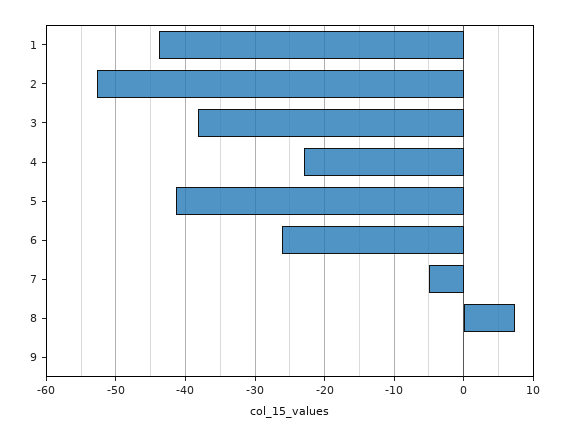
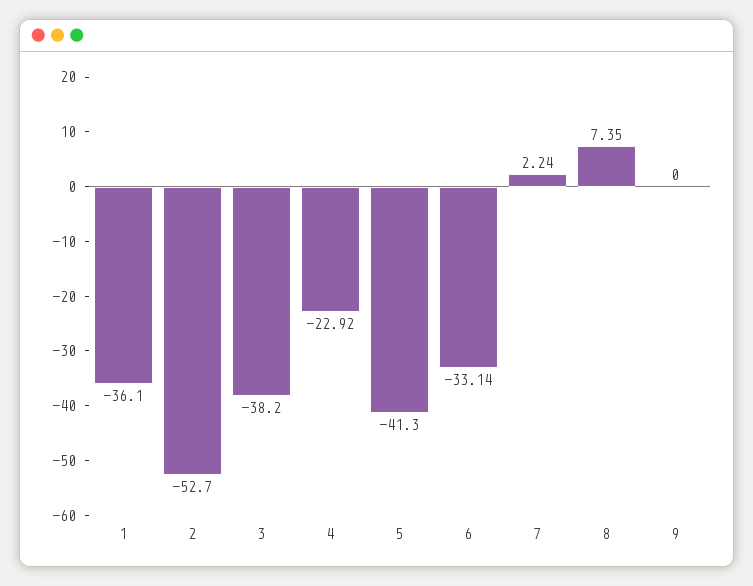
  {
-   "1": -44,
+   "1": -36.1,
    "2": -52.7,
    "3": -38.2,
    "4": -22.92,
    "5": -41.3,
-   "6": -26,
+   "6": -33.14,
-   "7": -5,
+   "7": 2.24,
    "8": 7.35,
    "9": 0
  }

